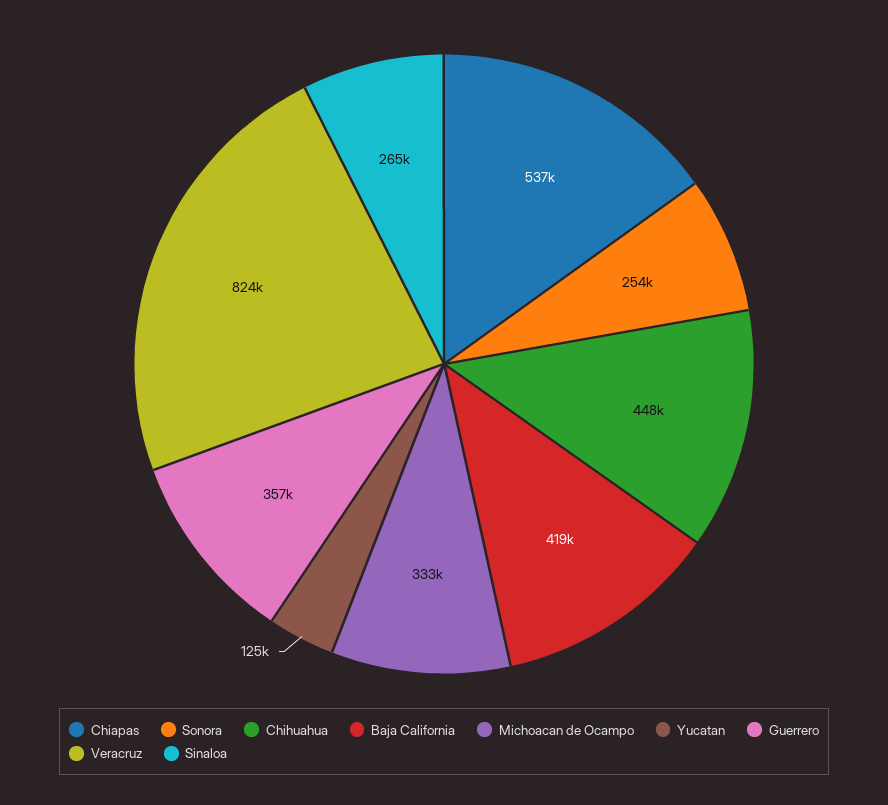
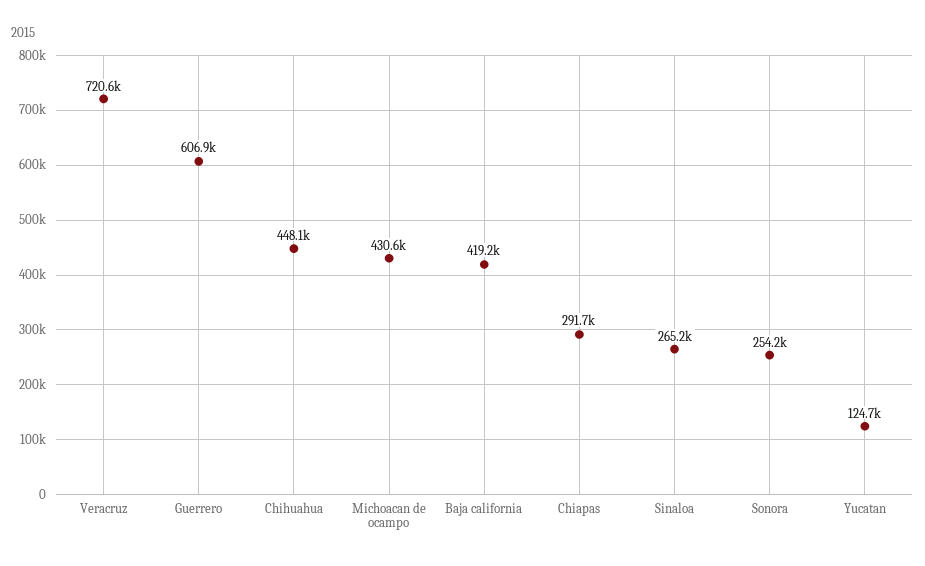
  {
-   "Chiapas": 537000,
+   "Chiapas": 291700,
    "Sonora": 254200,
    "Chihuahua": 448100,
    "Baja California": 419200,
-   "Michoacan de Ocampo": 333000,
+   "Michoacan de Ocampo": 430600,
    "Yucatan": 124700,
-   "Guerrero": 357000,
+   "Guerrero": 606900,
-   "Veracruz": 824000,
+   "Veracruz": 720600,
    "Sinaloa": 265200
  }

